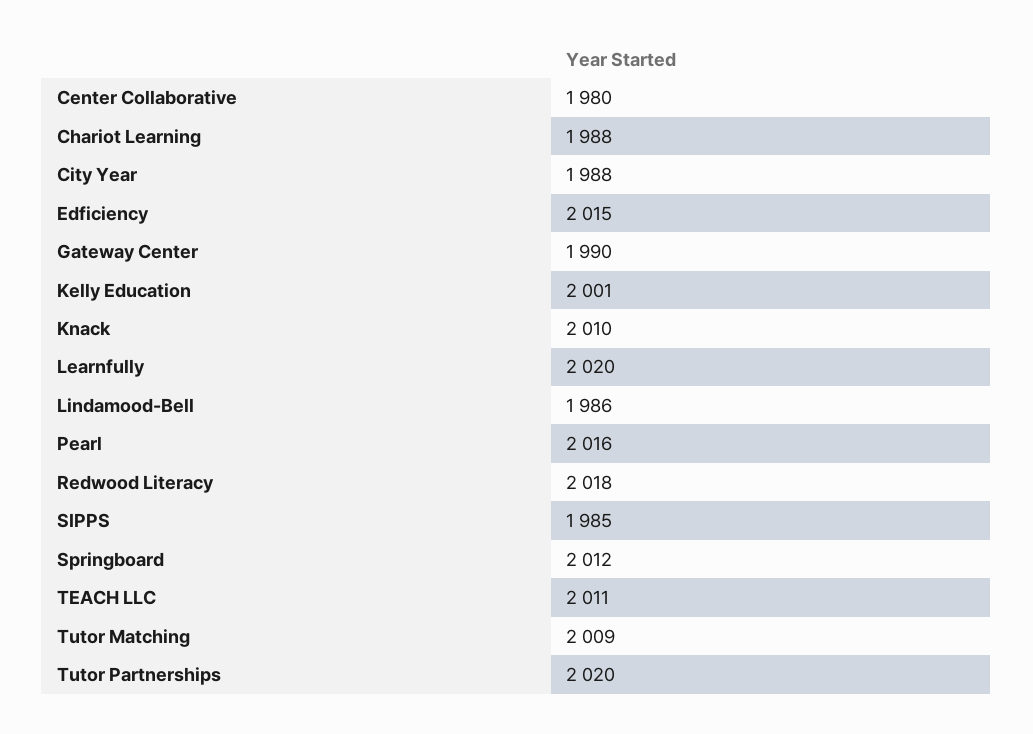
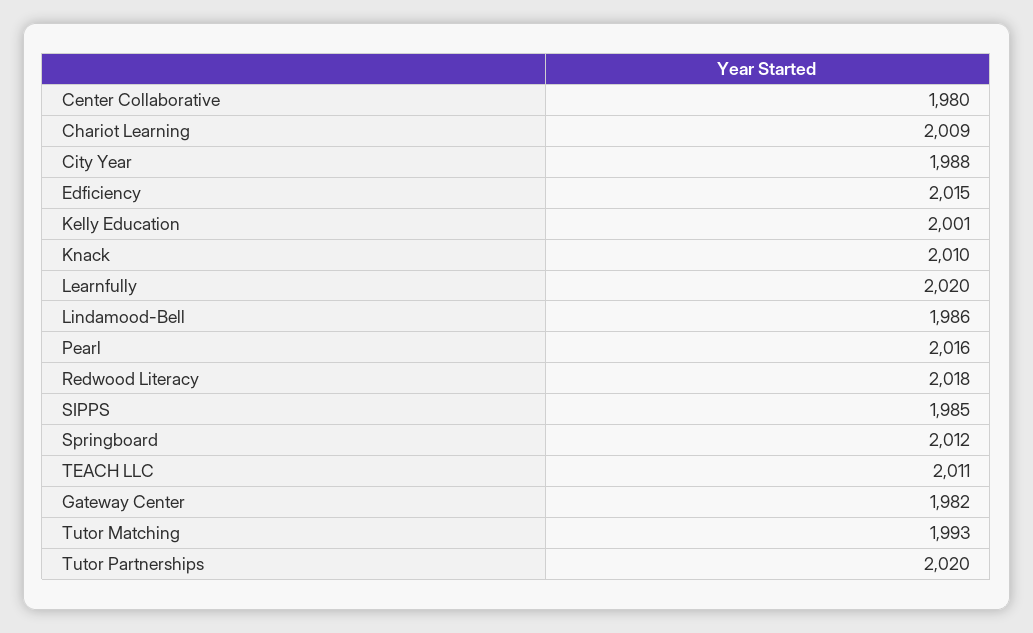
  {
    "Center Collaborative": 1980,
-   "Chariot Learning": 1988,
+   "Chariot Learning": 2009,
    "City Year": 1988,
    "Edficiency": 2015,
-   "Gateway Center": 1990,
+   "Gateway Center": 1982,
    "Kelly Education": 2001,
    "Knack": 2010,
    "Learnfully": 2020,
    "Lindamood-Bell": 1986,
    "Pearl": 2016,
    "Redwood Literacy": 2018,
    "SIPPS": 1985,
    "Springboard": 2012,
    "TEACH LLC": 2011,
-   "Tutor Matching": 2009,
+   "Tutor Matching": 1993,
    "Tutor Partnerships": 2020
  }

